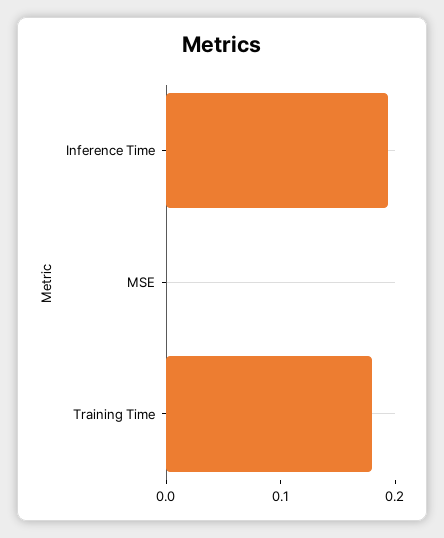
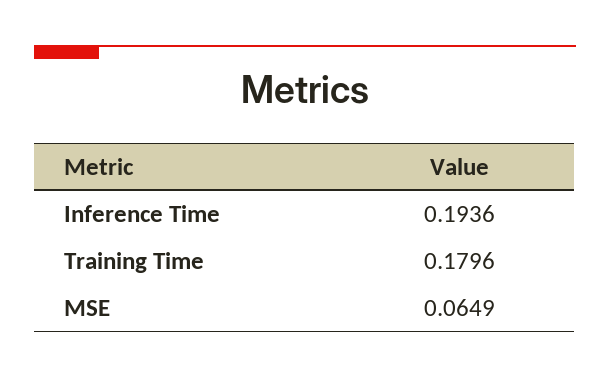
  {
    "Inference Time": 0.1936,
-   "MSE": 0,
+   "MSE": 0.0649,
    "Training Time": 0.1796
  }

